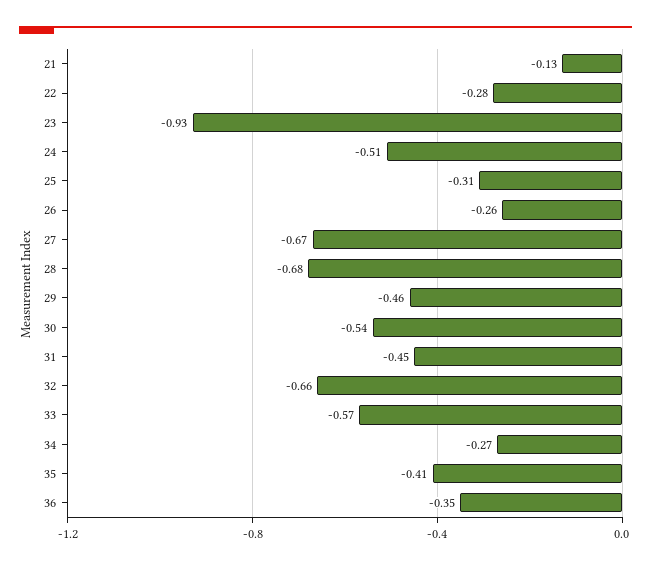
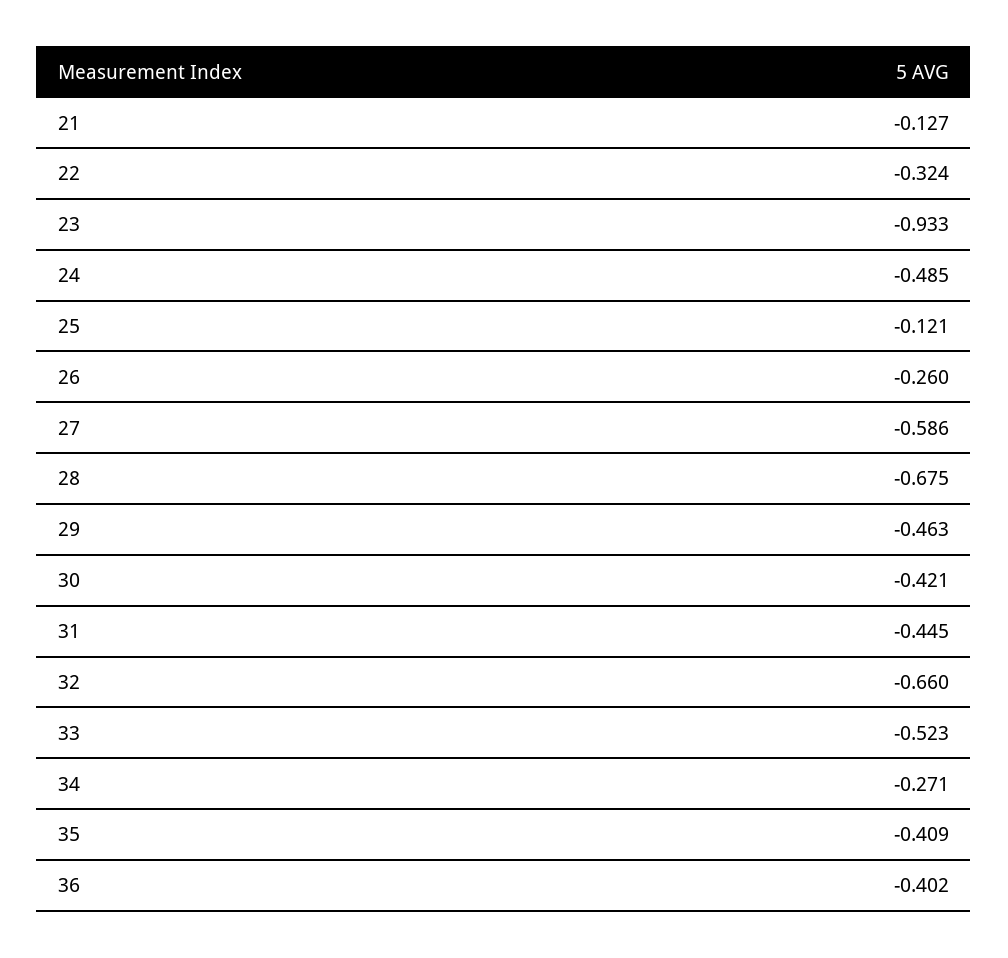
  {
    "21": -0.127,
-   "22": -0.28,
+   "22": -0.324,
    "23": -0.933,
-   "24": -0.51,
+   "24": -0.485,
-   "25": -0.31,
+   "25": -0.121,
    "26": -0.26,
-   "27": -0.67,
+   "27": -0.586,
    "28": -0.675,
    "29": -0.463,
-   "30": -0.54,
+   "30": -0.421,
    "31": -0.445,
    "32": -0.66,
-   "33": -0.57,
+   "33": -0.523,
    "34": -0.271,
    "35": -0.409,
-   "36": -0.35
+   "36": -0.402
  }

